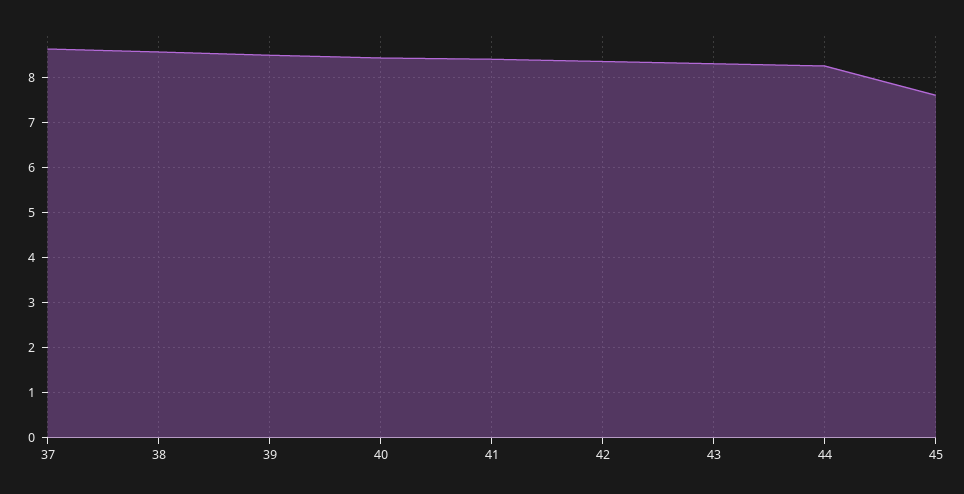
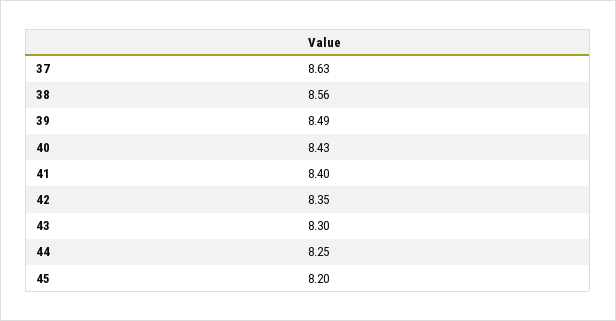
  {
    "37": 8.63,
    "38": 8.56,
    "39": 8.49,
    "40": 8.43,
    "41": 8.4,
    "42": 8.35,
    "43": 8.3,
    "44": 8.25,
-   "45": 7.6
+   "45": 8.2
  }

